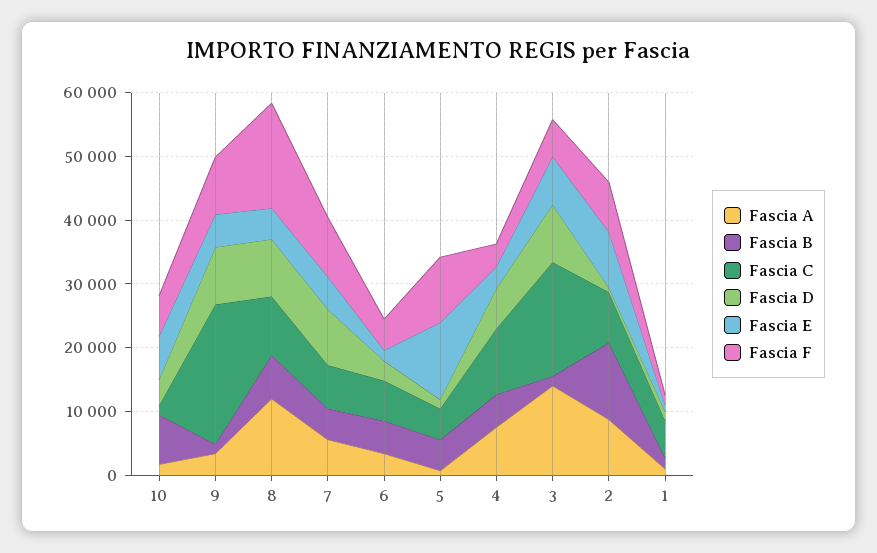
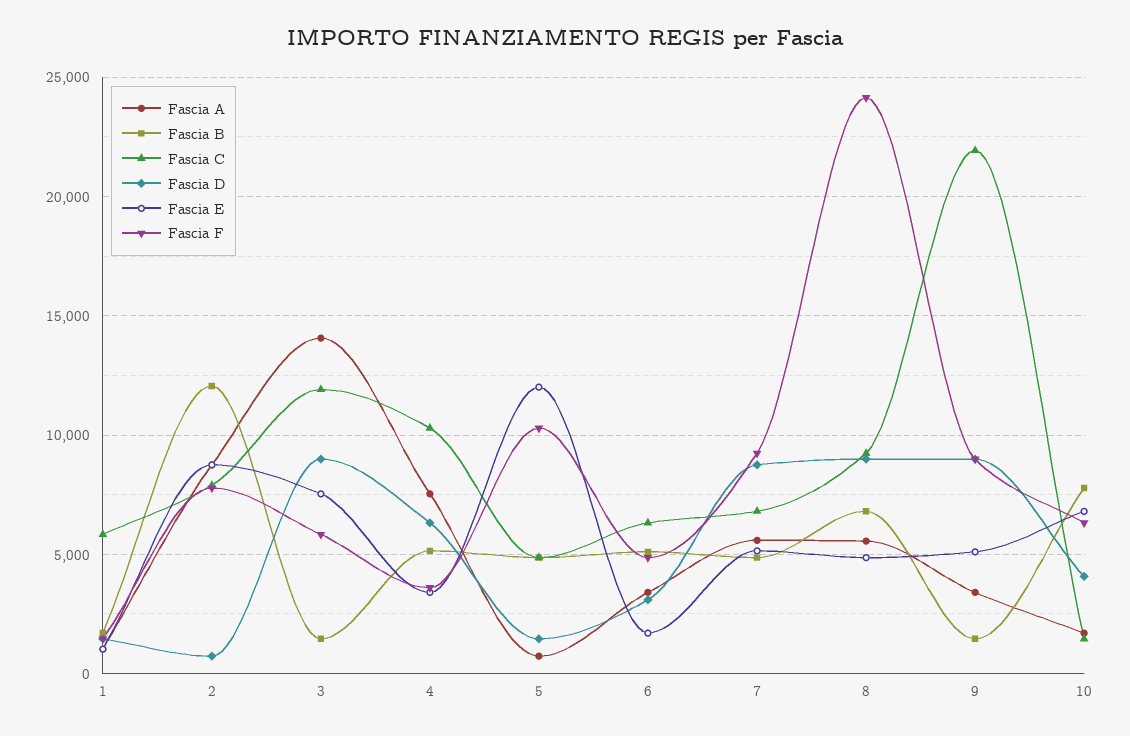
  {
    "Fascia A": {
      "10": 1500,
      "9": 3500,
-     "8": 12000,
+     "8": 5500,
      "7": 5500,
      "6": 3500,
      "5": 500,
      "4": 7500,
      "3": 14000,
      "2": 8500,
      "1": 1000
    },
    "Fascia B": {
      "10": 8000,
      "9": 1500,
      "8": 7000,
      "7": 5000,
      "6": 5000,
      "5": 5000,
      "4": 5000,
      "3": 1500,
      "2": 12000,
      "1": 1500
    },
    "Fascia C": {
      "10": 1500,
      "9": 22000,
      "8": 9000,
      "7": 7000,
      "6": 6500,
      "5": 5000,
      "4": 10500,
-     "3": 18000,
+     "3": 12000,
      "2": 8000,
      "1": 6000
    },
    "Fascia D": {
      "10": 4000,
      "9": 9000,
      "8": 9000,
      "7": 8500,
      "6": 3000,
      "5": 1500,
      "4": 6500,
      "3": 9000,
      "2": 500,
      "1": 1500
    },
    "Fascia E": {
      "10": 7000,
      "9": 5000,
      "8": 5000,
      "7": 5000,
      "6": 1500,
      "5": 12000,
      "4": 3500,
      "3": 7500,
      "2": 8500,
      "1": 1000
    },
    "Fascia F": {
      "10": 6500,
      "9": 9000,
-     "8": 16000,
+     "8": 24000,
      "7": 9000,
      "6": 5000,
      "5": 10500,
      "4": 3500,
      "3": 6000,
      "2": 8000,
      "1": 1500
    }
  }

